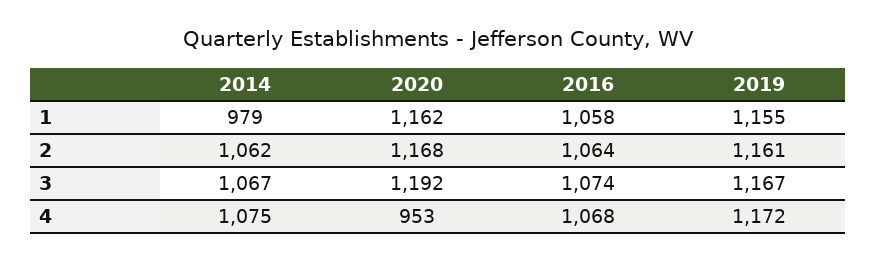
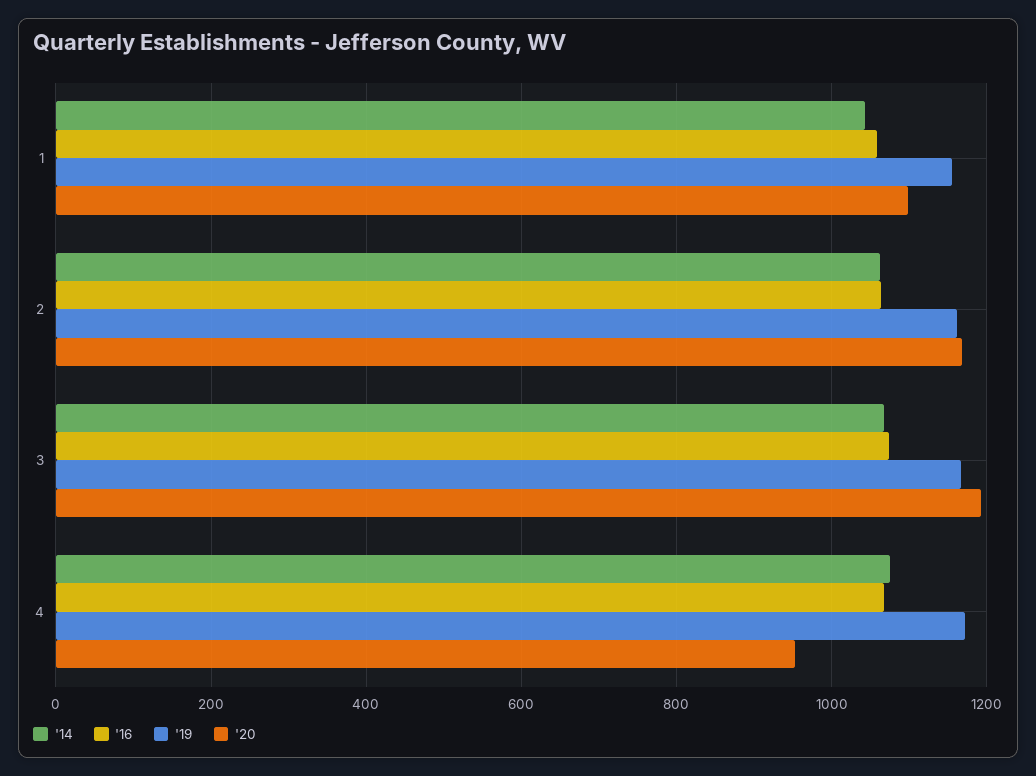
  {
    "2014": {
-     "1": 979,
+     "1": 1040,
      "2": 1062,
      "3": 1067,
      "4": 1075
    },
    "2020": {
-     "1": 1162,
+     "1": 1100,
      "2": 1168,
      "3": 1192,
      "4": 953
    },
    "2016": {
      "1": 1058,
      "2": 1064,
      "3": 1074,
      "4": 1068
    },
    "2019": {
      "1": 1155,
      "2": 1161,
      "3": 1167,
      "4": 1172
    }
  }

